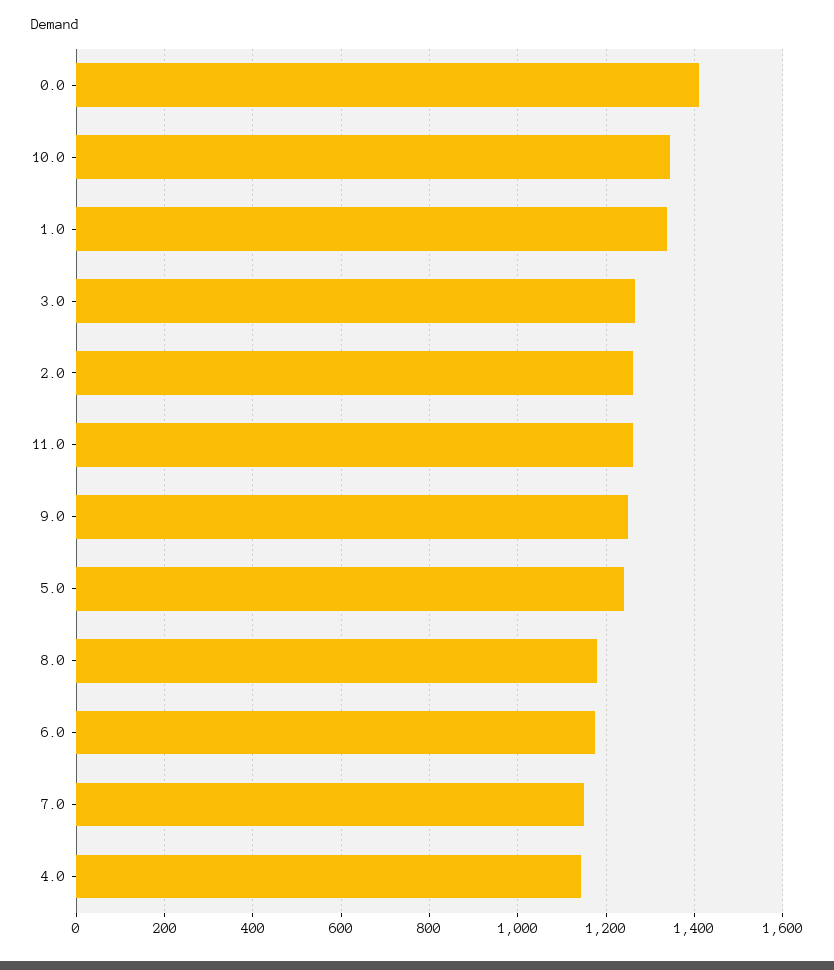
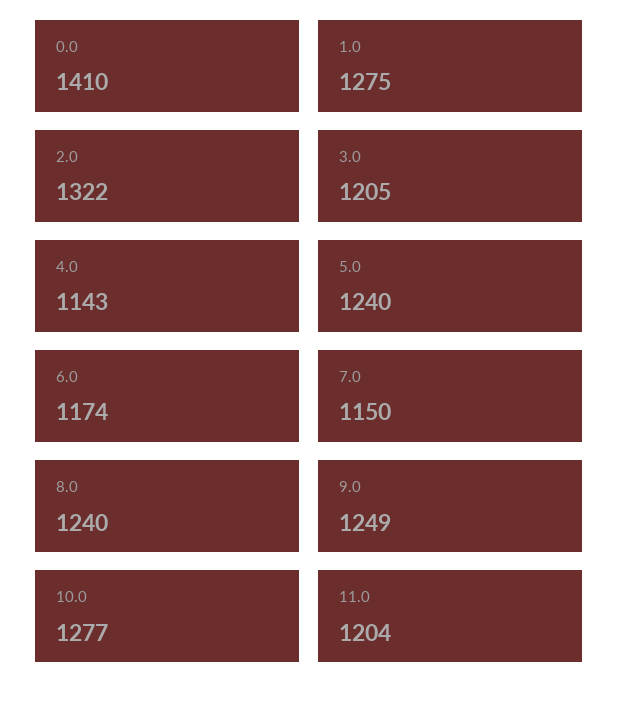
  {
    "0.0": 1410,
-   "10.0": 1340,
+   "10.0": 1277,
-   "1.0": 1340,
+   "1.0": 1275,
-   "3.0": 1260,
+   "3.0": 1205,
-   "2.0": 1260,
+   "2.0": 1322,
-   "11.0": 1260,
+   "11.0": 1204,
    "9.0": 1249,
    "5.0": 1240,
-   "8.0": 1180,
+   "8.0": 1240,
    "6.0": 1174,
    "7.0": 1150,
    "4.0": 1143
  }

